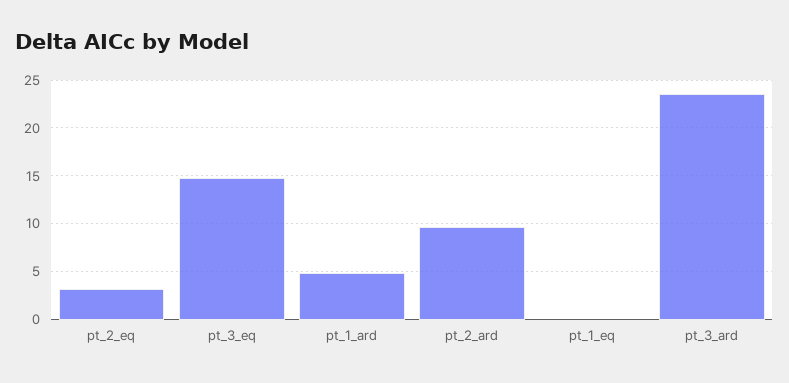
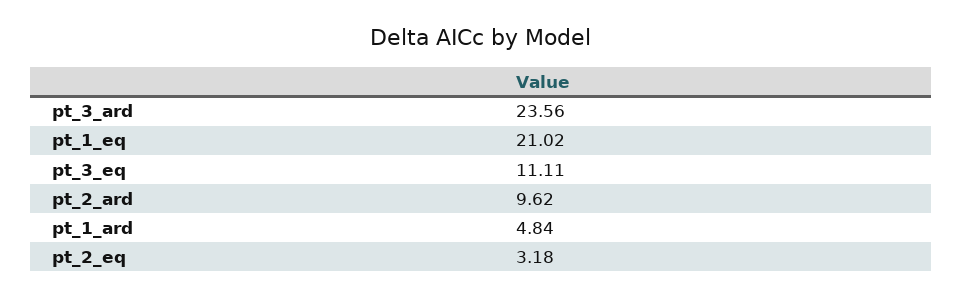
  {
    "pt_2_eq": 3.18,
-   "pt_3_eq": 15,
+   "pt_3_eq": 11.11,
    "pt_1_ard": 4.84,
    "pt_2_ard": 9.62,
-   "pt_1_eq": 0,
+   "pt_1_eq": 21.02,
    "pt_3_ard": 23.56
  }

